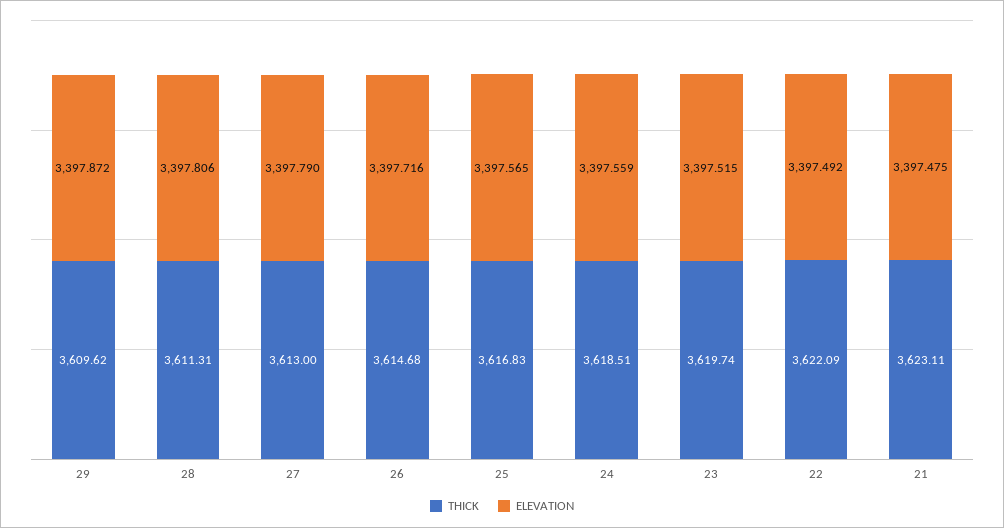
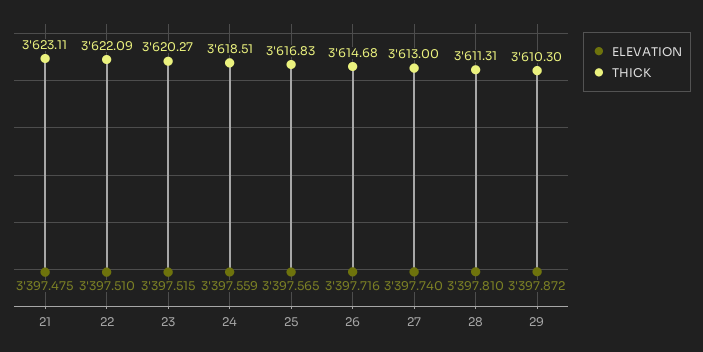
  {
    "THICK": {
-     "29": 3609.62,
+     "29": 3610.3,
      "28": 3611.31,
      "27": 3613,
      "26": 3614.68,
      "25": 3616.83,
      "24": 3618.51,
-     "23": 3619.74,
+     "23": 3620.27,
      "22": 3622.09,
      "21": 3623.11
    },
    "ELEVATION": {
      "29": 3397.872,
-     "28": 3397.806,
+     "28": 3397.81,
-     "27": 3397.79,
+     "27": 3397.74,
      "26": 3397.716,
      "25": 3397.565,
      "24": 3397.559,
      "23": 3397.515,
-     "22": 3397.492,
+     "22": 3397.51,
      "21": 3397.475
    }
  }

